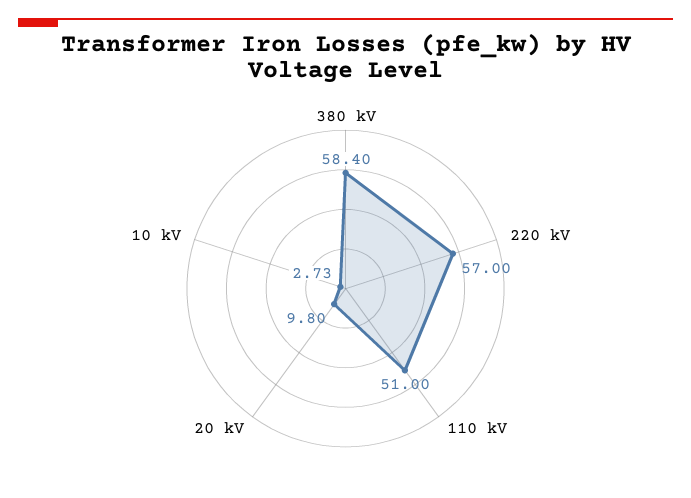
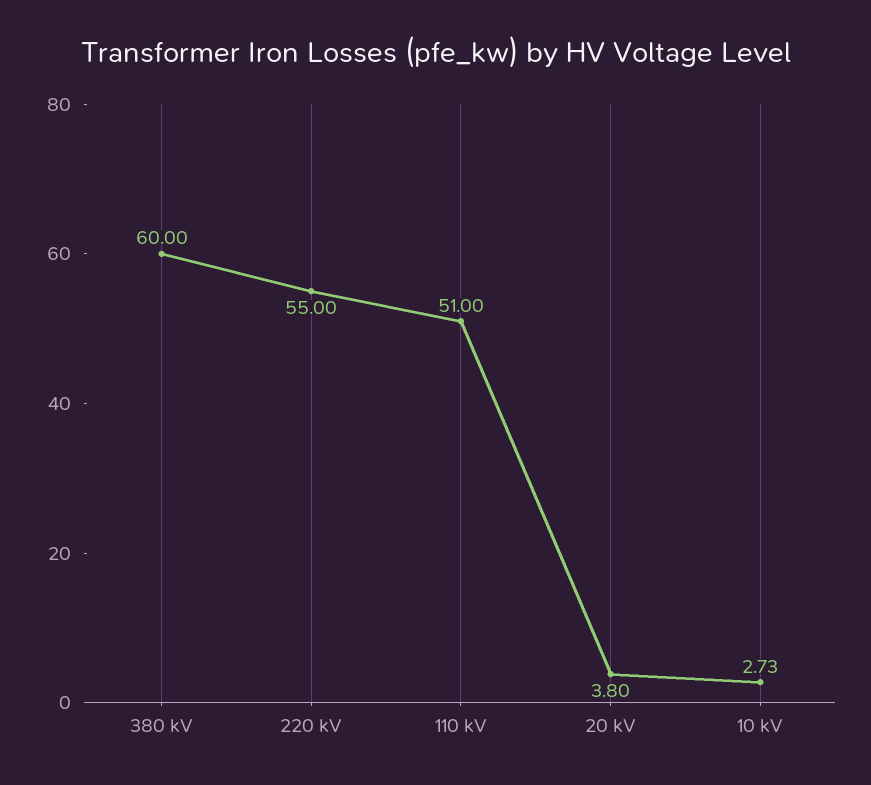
  {
-   "380 kV": 58.4,
+   "380 kV": 60,
-   "220 kV": 57,
+   "220 kV": 55,
    "110 kV": 51,
-   "20 kV": 9.8,
+   "20 kV": 3.8,
    "10 kV": 2.73
  }

